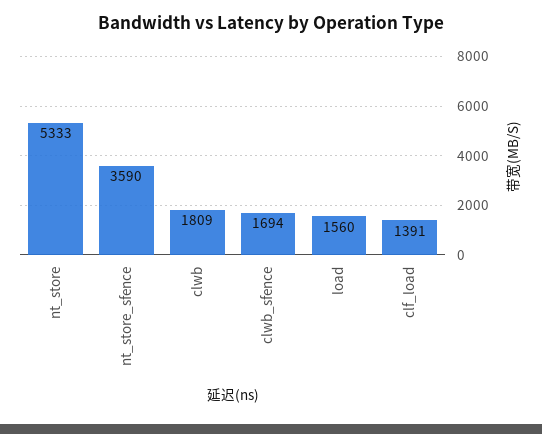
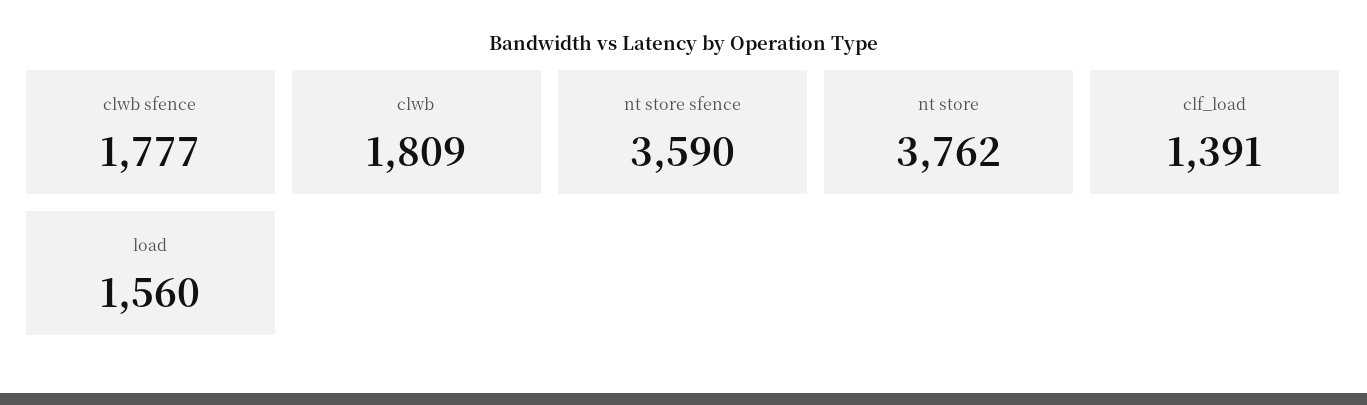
  {
-   "nt_store": 5333,
+   "nt_store": 3762,
    "nt_store_sfence": 3590,
    "clwb": 1809,
-   "clwb_sfence": 1694,
+   "clwb_sfence": 1777,
    "load": 1560,
    "clf_load": 1391
  }

